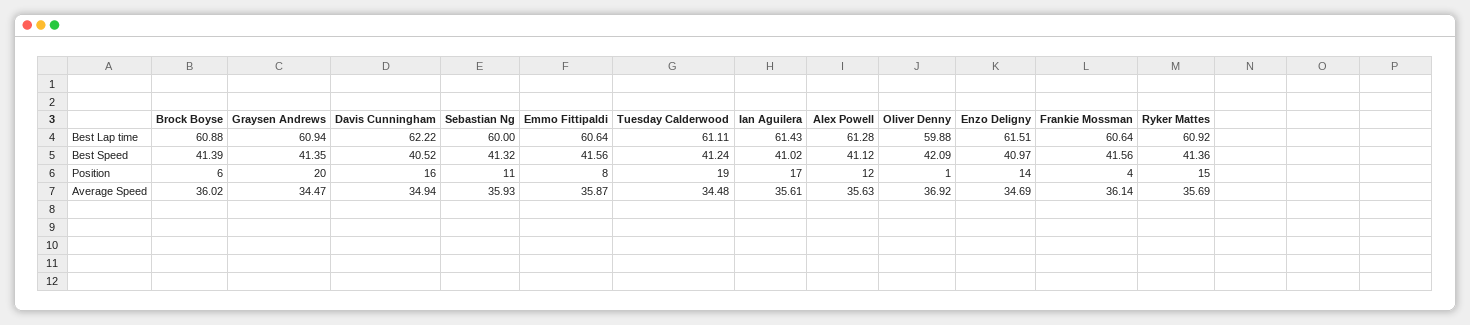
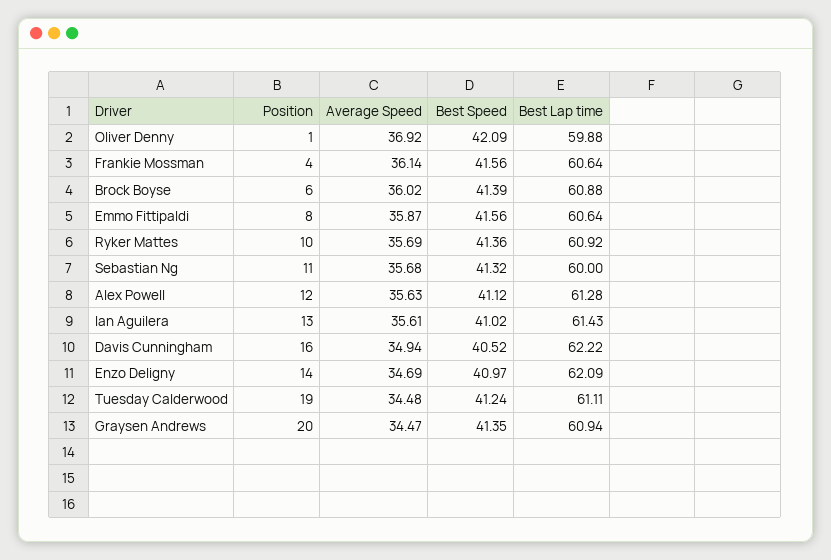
  {
    "Brock Boyse": {
      "Best Lap time": 60.88,
      "Best Speed": 41.39,
      "Position": 6,
      "Average Speed": 36.02
    },
    "Graysen Andrews": {
      "Best Lap time": 60.94,
      "Best Speed": 41.35,
      "Position": 20,
      "Average Speed": 34.47
    },
    "Davis Cunningham": {
      "Best Lap time": 62.22,
      "Best Speed": 40.52,
      "Position": 16,
      "Average Speed": 34.94
    },
    "Sebastian Ng": {
      "Best Lap time": 60,
      "Best Speed": 41.32,
      "Position": 11,
-     "Average Speed": 35.93
+     "Average Speed": 35.68
    },
    "Emmo Fittipaldi": {
      "Best Lap time": 60.64,
      "Best Speed": 41.56,
      "Position": 8,
      "Average Speed": 35.87
    },
    "Tuesday Calderwood": {
      "Best Lap time": 61.11,
      "Best Speed": 41.24,
      "Position": 19,
      "Average Speed": 34.48
    },
    "Ian Aguilera": {
      "Best Lap time": 61.43,
      "Best Speed": 41.02,
-     "Position": 17,
+     "Position": 13,
      "Average Speed": 35.61
    },
    "Alex Powell": {
      "Best Lap time": 61.28,
      "Best Speed": 41.12,
      "Position": 12,
      "Average Speed": 35.63
    },
    "Oliver Denny": {
      "Best Lap time": 59.88,
      "Best Speed": 42.09,
      "Position": 1,
      "Average Speed": 36.92
    },
    "Enzo Deligny": {
-     "Best Lap time": 61.51,
+     "Best Lap time": 62.09,
      "Best Speed": 40.97,
      "Position": 14,
      "Average Speed": 34.69
    },
    "Frankie Mossman": {
      "Best Lap time": 60.64,
      "Best Speed": 41.56,
      "Position": 4,
      "Average Speed": 36.14
    },
    "Ryker Mattes": {
      "Best Lap time": 60.92,
      "Best Speed": 41.36,
-     "Position": 15,
+     "Position": 10,
      "Average Speed": 35.69
    }
  }

